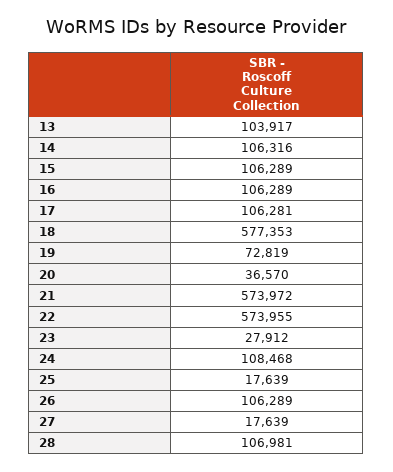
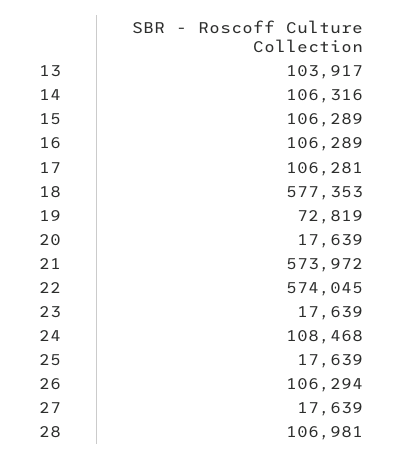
  {
    "13": 103917,
    "14": 106316,
    "15": 106289,
    "16": 106289,
    "17": 106281,
    "18": 577353,
    "19": 72819,
-   "20": 36570,
+   "20": 17639,
    "21": 573972,
-   "22": 573955,
+   "22": 574045,
-   "23": 27912,
+   "23": 17639,
    "24": 108468,
    "25": 17639,
-   "26": 106289,
+   "26": 106294,
    "27": 17639,
    "28": 106981
  }

